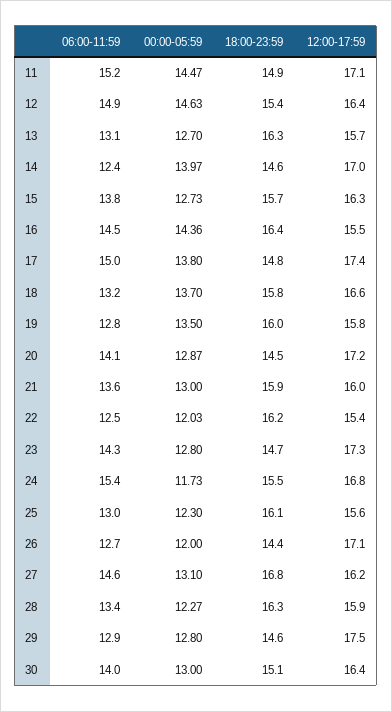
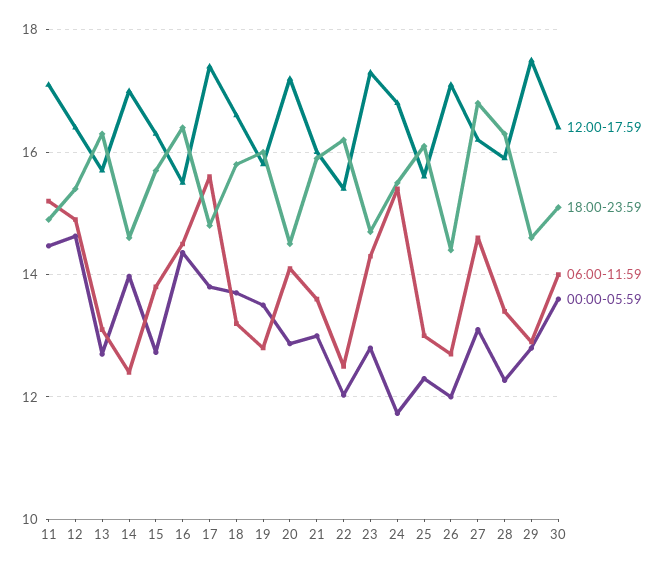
  {
    "06:00-11:59": {
      "11": 15.2,
      "12": 14.9,
      "13": 13.1,
      "14": 12.4,
      "15": 13.8,
      "16": 14.5,
-     "17": 15,
+     "17": 15.6,
      "18": 13.2,
      "19": 12.8,
      "20": 14.1,
      "21": 13.6,
      "22": 12.5,
      "23": 14.3,
      "24": 15.4,
      "25": 13,
      "26": 12.7,
      "27": 14.6,
      "28": 13.4,
      "29": 12.9,
      "30": 14
    },
    "00:00-05:59": {
      "11": 14.47,
      "12": 14.63,
      "13": 12.7,
      "14": 13.97,
      "15": 12.73,
      "16": 14.36,
      "17": 13.8,
      "18": 13.7,
      "19": 13.5,
      "20": 12.87,
      "21": 13,
      "22": 12.03,
      "23": 12.8,
      "24": 11.73,
      "25": 12.3,
      "26": 12,
      "27": 13.1,
      "28": 12.27,
      "29": 12.8,
-     "30": 13
+     "30": 13.6
    },
    "18:00-23:59": {
      "11": 14.9,
      "12": 15.4,
      "13": 16.3,
      "14": 14.6,
      "15": 15.7,
      "16": 16.4,
      "17": 14.8,
      "18": 15.8,
      "19": 16,
      "20": 14.5,
      "21": 15.9,
      "22": 16.2,
      "23": 14.7,
      "24": 15.5,
      "25": 16.1,
      "26": 14.4,
      "27": 16.8,
      "28": 16.3,
      "29": 14.6,
      "30": 15.1
    },
    "12:00-17:59": {
      "11": 17.1,
      "12": 16.4,
      "13": 15.7,
      "14": 17,
      "15": 16.3,
      "16": 15.5,
      "17": 17.4,
      "18": 16.6,
      "19": 15.8,
      "20": 17.2,
      "21": 16,
      "22": 15.4,
      "23": 17.3,
      "24": 16.8,
      "25": 15.6,
      "26": 17.1,
      "27": 16.2,
      "28": 15.9,
      "29": 17.5,
      "30": 16.4
    }
  }

